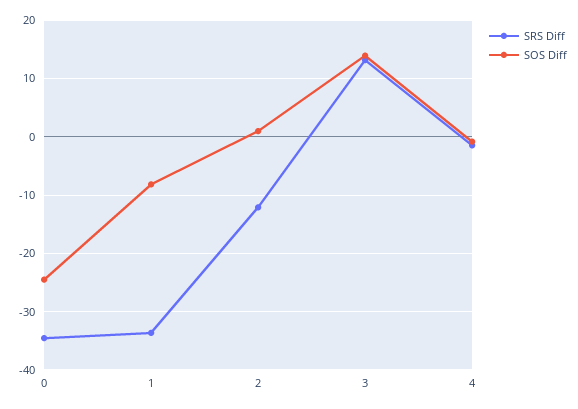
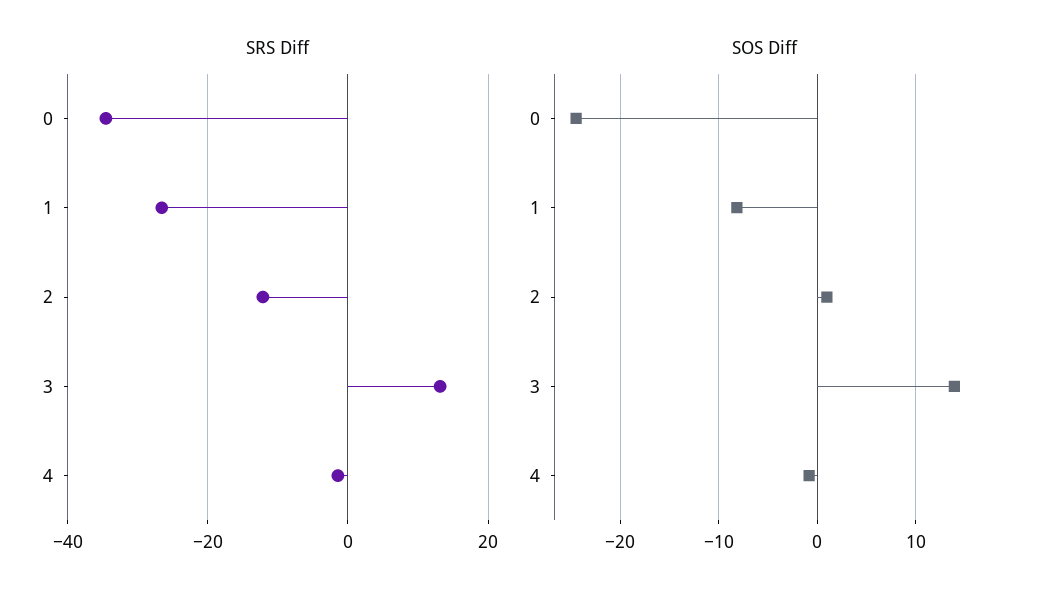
  {
    "SRS Diff": {
      "0": -34,
-     "1": -34,
+     "1": -26,
      "2": -12,
      "3": 14,
      "4": -2
    },
    "SOS Diff": {
      "0": -25,
      "1": -8,
      "2": 1,
      "3": 14,
      "4": -1
    }
  }

